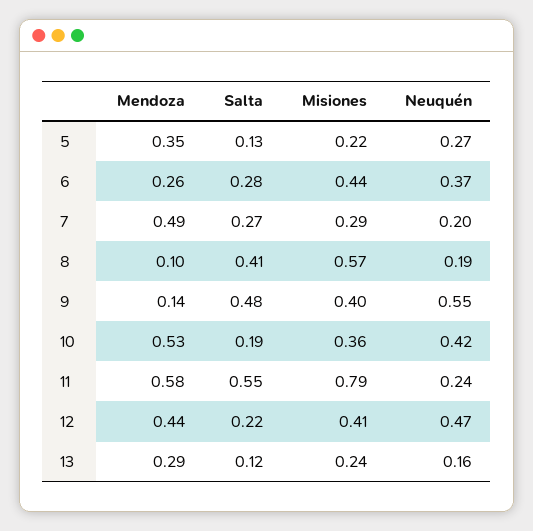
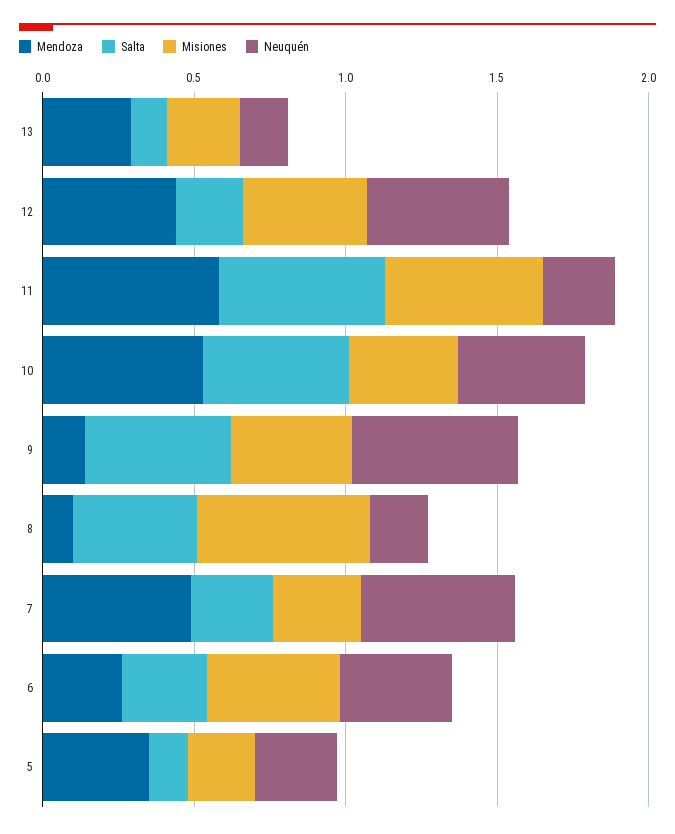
  {
    "Mendoza": {
      "5": 0.35,
      "6": 0.26,
      "7": 0.49,
      "8": 0.1,
      "9": 0.14,
      "10": 0.53,
      "11": 0.58,
      "12": 0.44,
      "13": 0.29
    },
    "Salta": {
      "5": 0.13,
      "6": 0.28,
      "7": 0.27,
      "8": 0.41,
      "9": 0.48,
-     "10": 0.19,
+     "10": 0.5,
      "11": 0.55,
      "12": 0.22,
      "13": 0.12
    },
    "Misiones": {
      "5": 0.22,
      "6": 0.44,
      "7": 0.29,
      "8": 0.57,
      "9": 0.4,
      "10": 0.36,
-     "11": 0.79,
+     "11": 0.5,
      "12": 0.41,
      "13": 0.24
    },
    "Neuquén": {
      "5": 0.27,
      "6": 0.37,
-     "7": 0.2,
+     "7": 0.5,
      "8": 0.19,
      "9": 0.55,
      "10": 0.42,
      "11": 0.24,
      "12": 0.47,
      "13": 0.16
    }
  }

